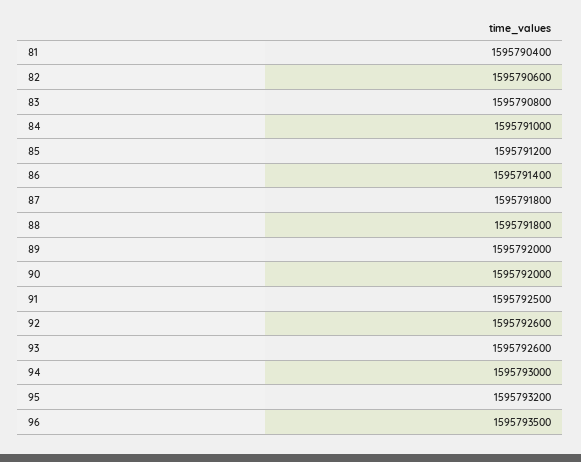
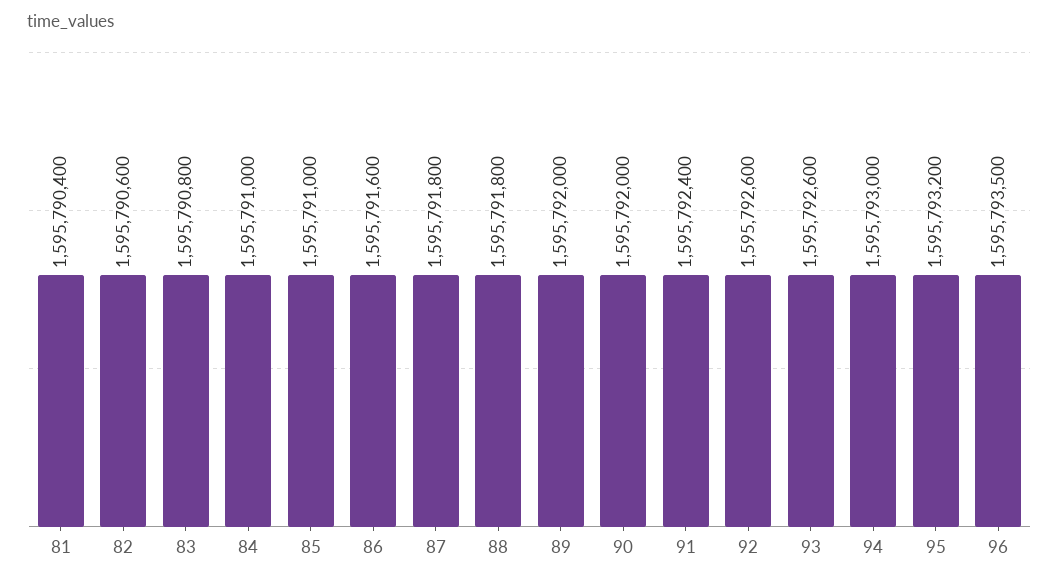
  {
    "81": 1595790400,
    "82": 1595790600,
    "83": 1595790800,
    "84": 1595791000,
-   "85": 1595791200,
+   "85": 1595791000,
-   "86": 1595791400,
+   "86": 1595791600,
    "87": 1595791800,
    "88": 1595791800,
    "89": 1595792000,
    "90": 1595792000,
-   "91": 1595792500,
+   "91": 1595792400,
    "92": 1595792600,
    "93": 1595792600,
    "94": 1595793000,
    "95": 1595793200,
    "96": 1595793500
  }

